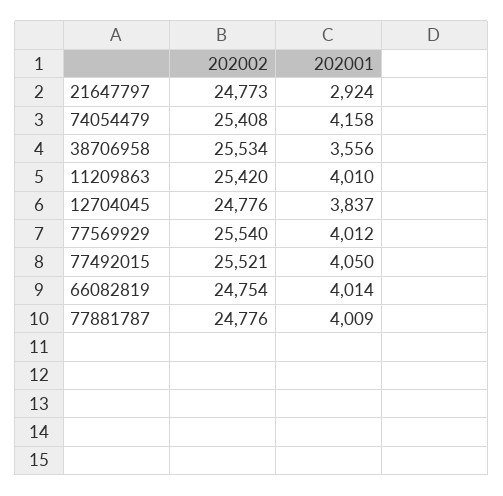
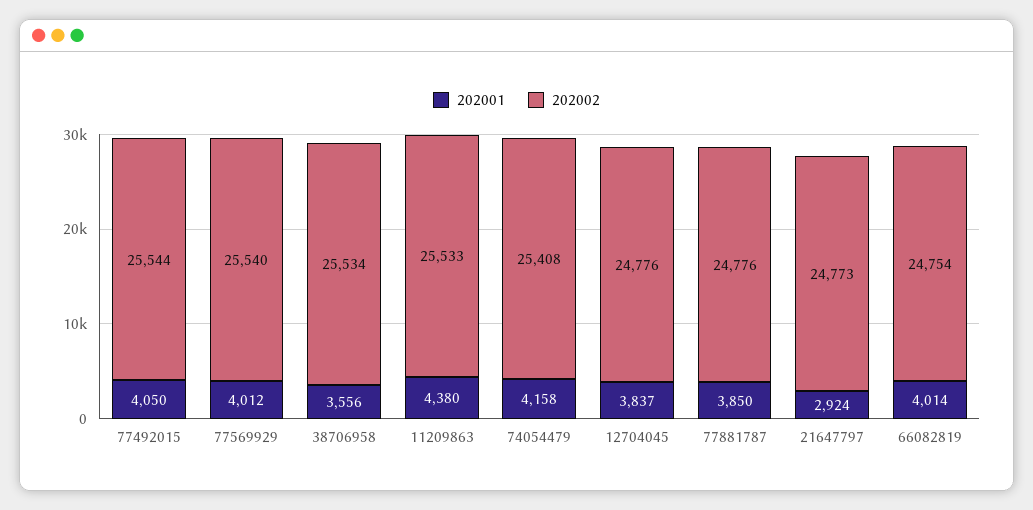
  {
    "202002": {
      "21647797": 24773,
      "74054479": 25408,
      "38706958": 25534,
-     "11209863": 25420,
+     "11209863": 25533,
      "12704045": 24776,
      "77569929": 25540,
-     "77492015": 25521,
+     "77492015": 25544,
      "66082819": 24754,
      "77881787": 24776
    },
    "202001": {
      "21647797": 2924,
      "74054479": 4158,
      "38706958": 3556,
-     "11209863": 4010,
+     "11209863": 4380,
      "12704045": 3837,
      "77569929": 4012,
      "77492015": 4050,
      "66082819": 4014,
-     "77881787": 4009
+     "77881787": 3850
    }
  }

